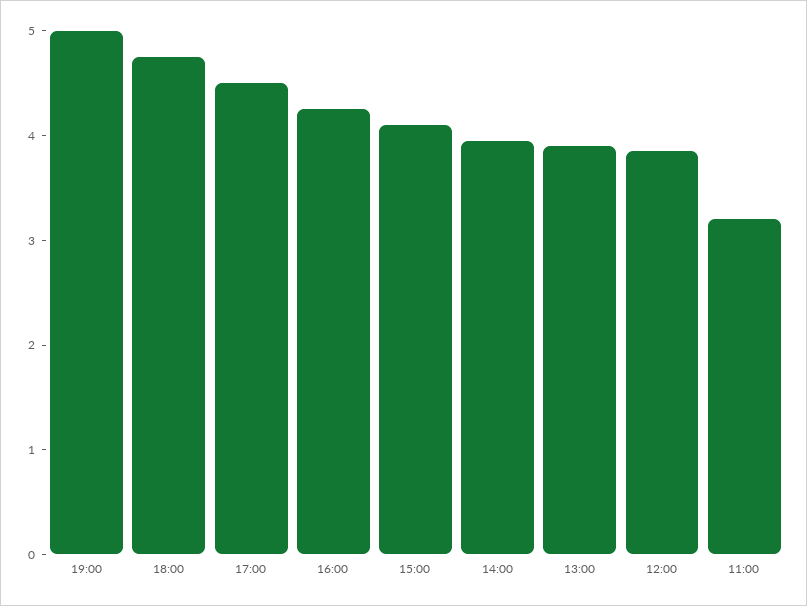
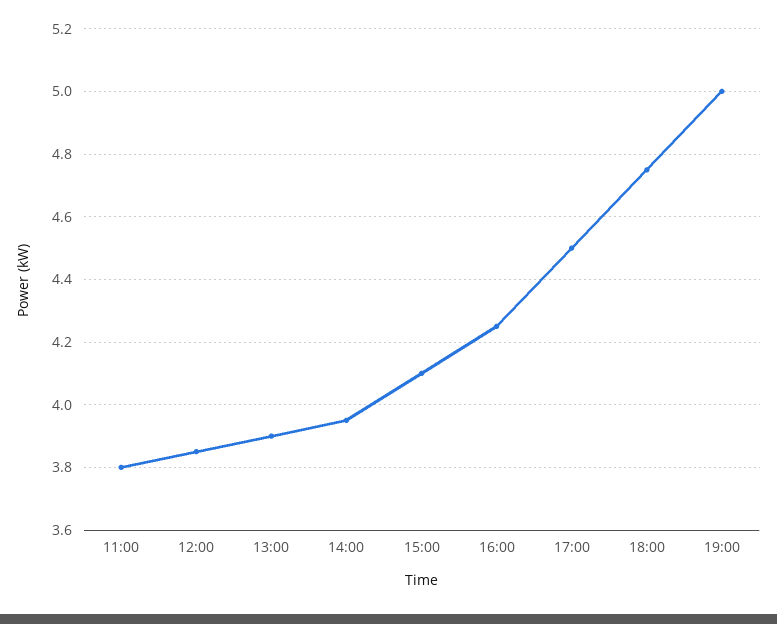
  {
    "19:00": 5,
    "18:00": 4.75,
    "17:00": 4.5,
    "16:00": 4.25,
    "15:00": 4.1,
    "14:00": 3.95,
    "13:00": 3.9,
    "12:00": 3.85,
-   "11:00": 3.2
+   "11:00": 3.8
  }

